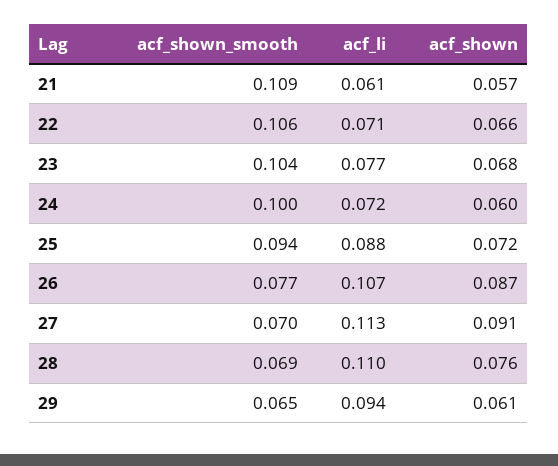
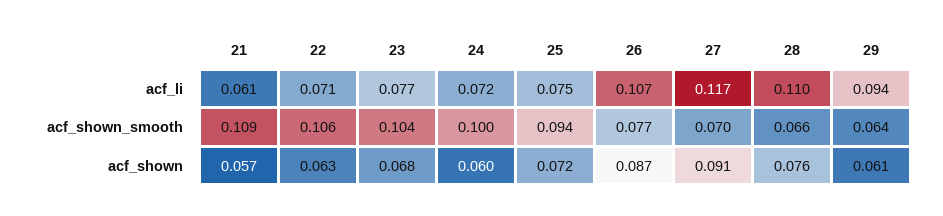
  {
    "acf_shown_smooth": {
      "21": 0.109,
      "22": 0.106,
      "23": 0.104,
      "24": 0.1,
      "25": 0.094,
      "26": 0.077,
      "27": 0.07,
-     "28": 0.069,
+     "28": 0.066,
-     "29": 0.065
+     "29": 0.064
    },
    "acf_li": {
      "21": 0.061,
      "22": 0.071,
      "23": 0.077,
      "24": 0.072,
-     "25": 0.088,
+     "25": 0.075,
      "26": 0.107,
-     "27": 0.113,
+     "27": 0.117,
      "28": 0.11,
      "29": 0.094
    },
    "acf_shown": {
      "21": 0.057,
-     "22": 0.066,
+     "22": 0.063,
      "23": 0.068,
      "24": 0.06,
      "25": 0.072,
      "26": 0.087,
      "27": 0.091,
      "28": 0.076,
      "29": 0.061
    }
  }

